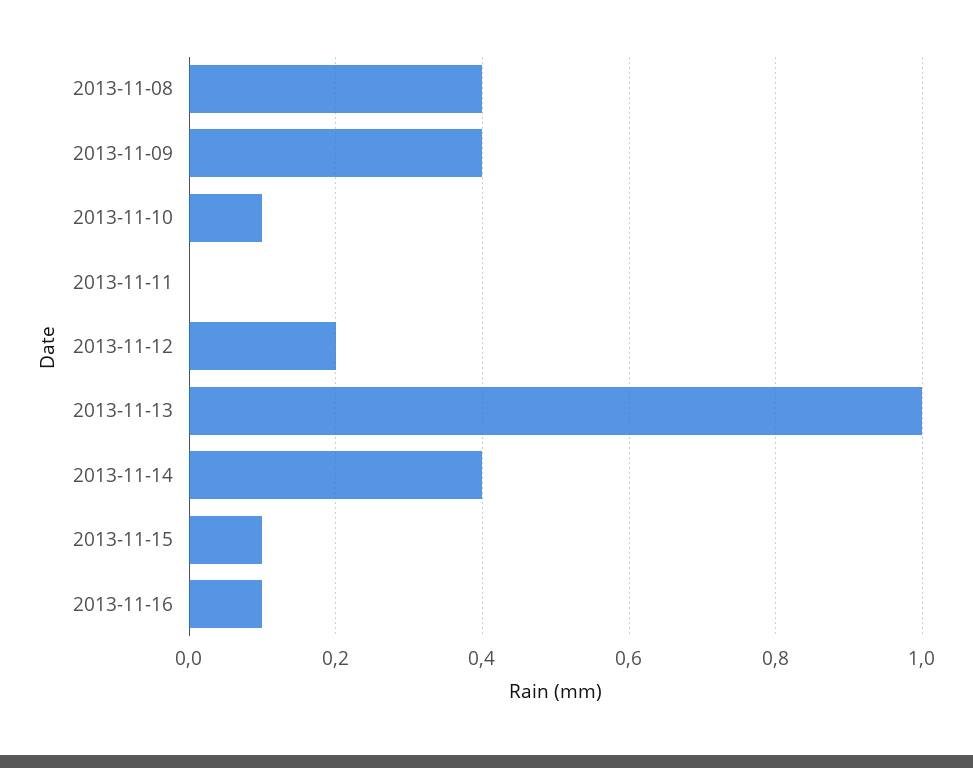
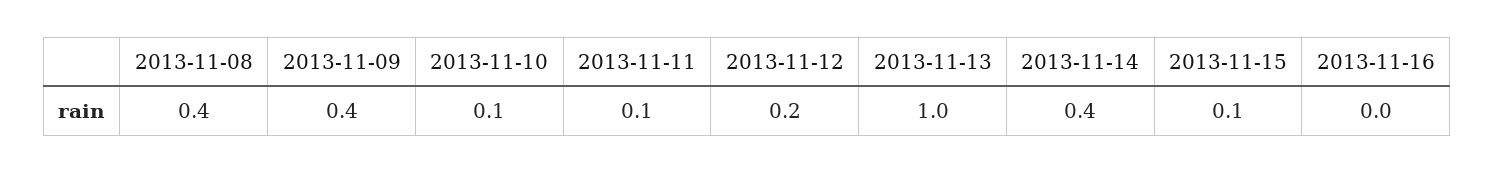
  {
    "2013-11-08": 0.4,
    "2013-11-09": 0.4,
    "2013-11-10": 0.1,
-   "2013-11-11": 0,
+   "2013-11-11": 0.1,
    "2013-11-12": 0.2,
    "2013-11-13": 1,
    "2013-11-14": 0.4,
    "2013-11-15": 0.1,
-   "2013-11-16": 0.1
+   "2013-11-16": 0
  }

